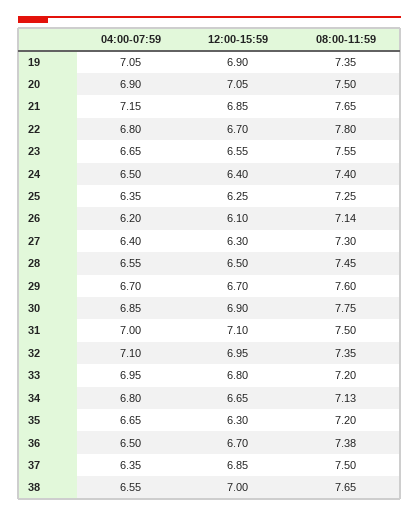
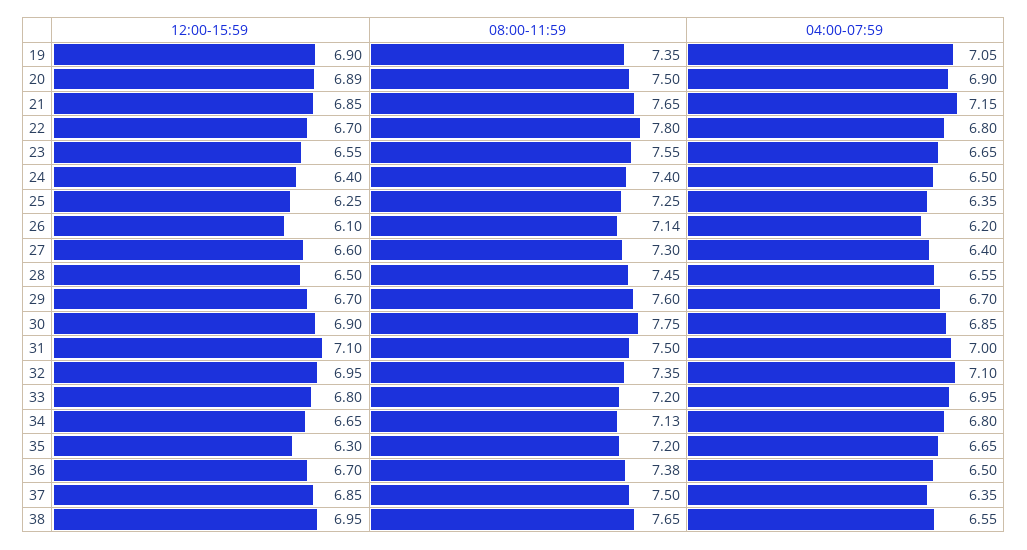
  {
    "04:00-07:59": {
      "19": 7.05,
      "20": 6.9,
      "21": 7.15,
      "22": 6.8,
      "23": 6.65,
      "24": 6.5,
      "25": 6.35,
      "26": 6.2,
      "27": 6.4,
      "28": 6.55,
      "29": 6.7,
      "30": 6.85,
      "31": 7,
      "32": 7.1,
      "33": 6.95,
      "34": 6.8,
      "35": 6.65,
      "36": 6.5,
      "37": 6.35,
      "38": 6.55
    },
    "12:00-15:59": {
      "19": 6.9,
-     "20": 7.05,
+     "20": 6.89,
      "21": 6.85,
      "22": 6.7,
      "23": 6.55,
      "24": 6.4,
      "25": 6.25,
      "26": 6.1,
-     "27": 6.3,
+     "27": 6.6,
      "28": 6.5,
      "29": 6.7,
      "30": 6.9,
      "31": 7.1,
      "32": 6.95,
      "33": 6.8,
      "34": 6.65,
      "35": 6.3,
      "36": 6.7,
      "37": 6.85,
-     "38": 7
+     "38": 6.95
    },
    "08:00-11:59": {
      "19": 7.35,
      "20": 7.5,
      "21": 7.65,
      "22": 7.8,
      "23": 7.55,
      "24": 7.4,
      "25": 7.25,
      "26": 7.14,
      "27": 7.3,
      "28": 7.45,
      "29": 7.6,
      "30": 7.75,
      "31": 7.5,
      "32": 7.35,
      "33": 7.2,
      "34": 7.13,
      "35": 7.2,
      "36": 7.38,
      "37": 7.5,
      "38": 7.65
    }
  }

